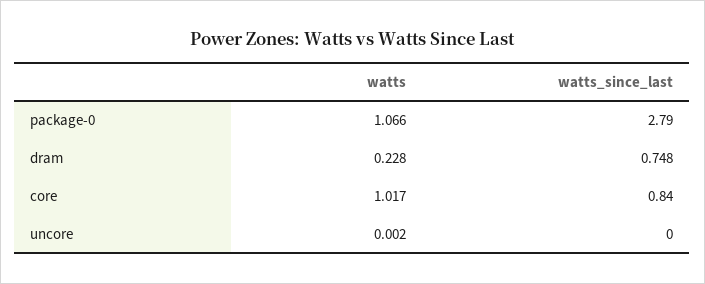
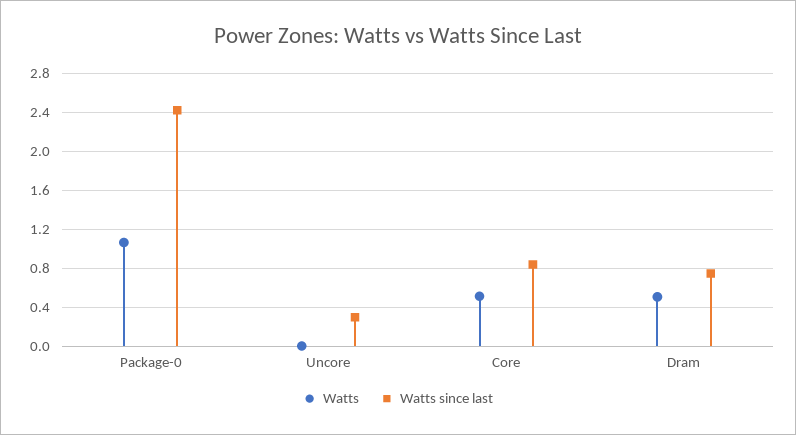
  {
    "watts": {
      "package-0": 1.066,
-     "dram": 0.228,
+     "dram": 0.5,
-     "core": 1.017,
+     "core": 0.5,
      "uncore": 0.002
    },
    "watts_since_last": {
-     "package-0": 2.79,
+     "package-0": 2.4,
      "dram": 0.748,
      "core": 0.84,
-     "uncore": 0
+     "uncore": 0.3
    }
  }

